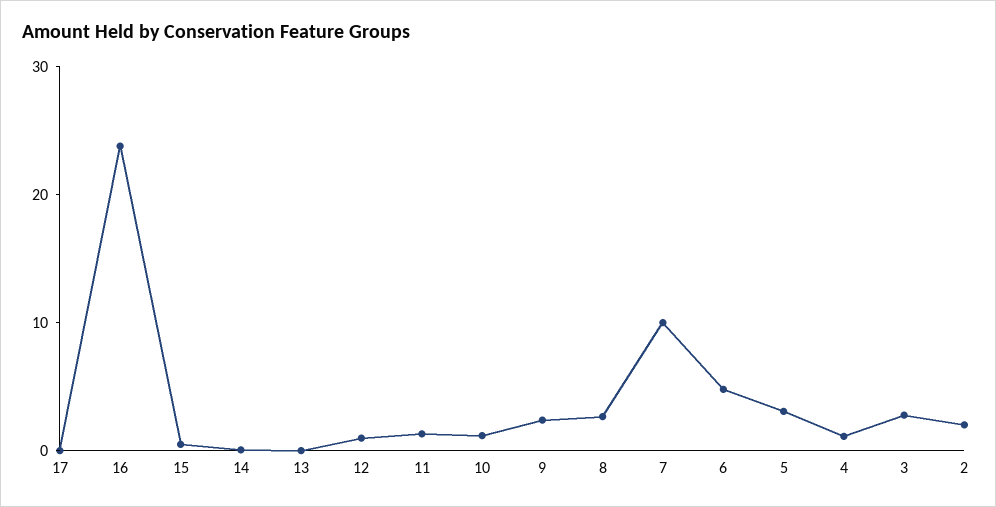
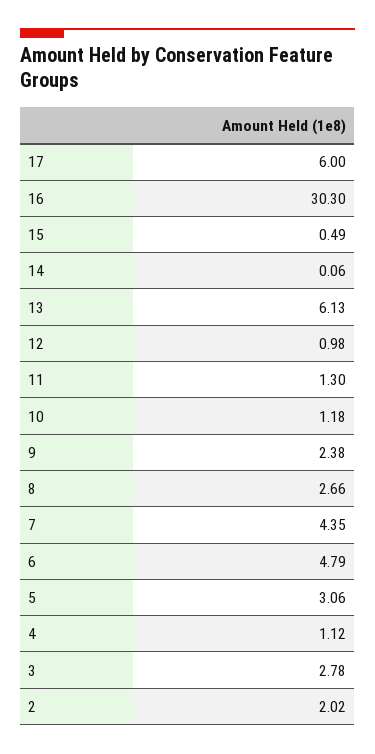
  {
-   "17": 0,
+   "17": 6,
-   "16": 24,
+   "16": 30.3,
    "15": 0.49,
    "14": 0.06,
-   "13": 0,
+   "13": 6.13,
    "12": 0.98,
    "11": 1.3,
    "10": 1.18,
    "9": 2.38,
    "8": 2.66,
-   "7": 10,
+   "7": 4.35,
    "6": 4.79,
    "5": 3.06,
    "4": 1.12,
    "3": 2.78,
    "2": 2.02
  }

